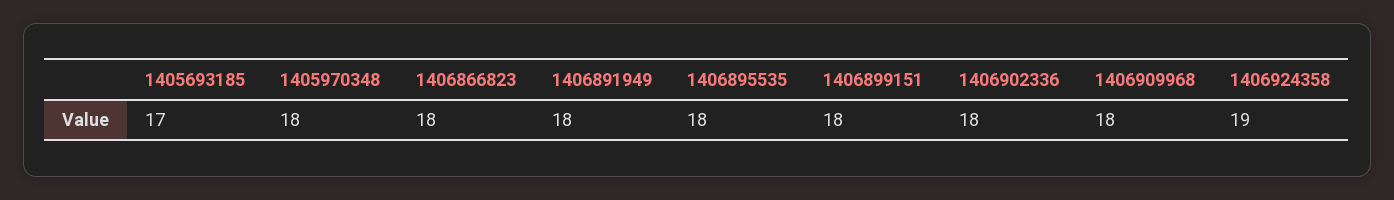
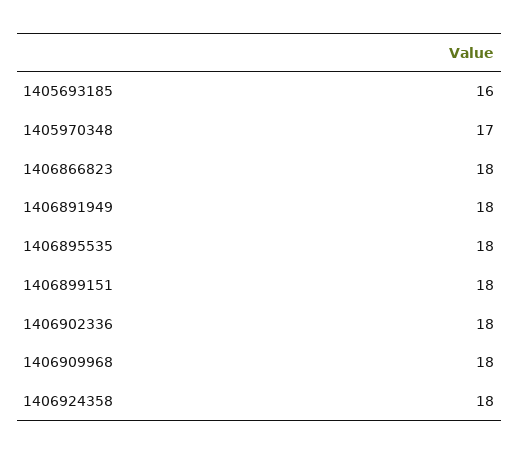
  {
-   "1405693185": 17,
+   "1405693185": 16,
-   "1405970348": 18,
+   "1405970348": 17,
    "1406866823": 18,
    "1406891949": 18,
    "1406895535": 18,
    "1406899151": 18,
    "1406902336": 18,
    "1406909968": 18,
-   "1406924358": 19
+   "1406924358": 18
  }

